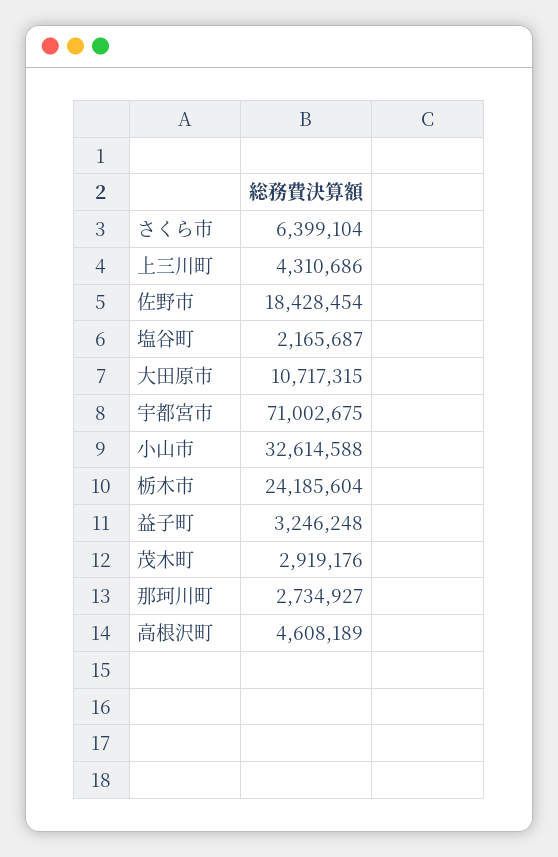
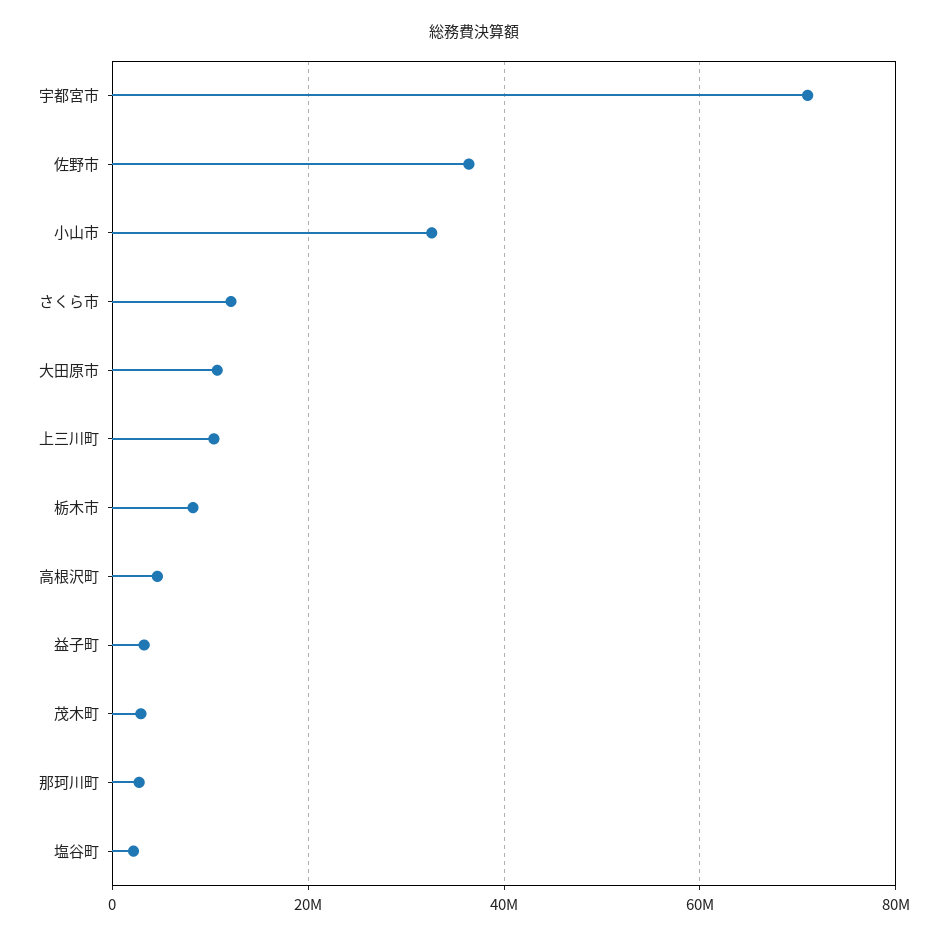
  {
-   "さくら市": 6399104,
+   "さくら市": 12000000,
-   "上三川町": 4310686,
+   "上三川町": 10000000,
-   "佐野市": 18428454,
+   "佐野市": 36000000,
    "塩谷町": 2165687,
    "大田原市": 10717315,
    "宇都宮市": 71002675,
    "小山市": 32614588,
-   "栃木市": 24185604,
+   "栃木市": 8000000,
    "益子町": 3246248,
    "茂木町": 2919176,
    "那珂川町": 2734927,
    "高根沢町": 4608189
  }

